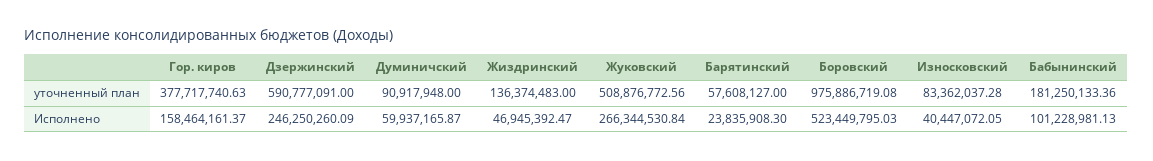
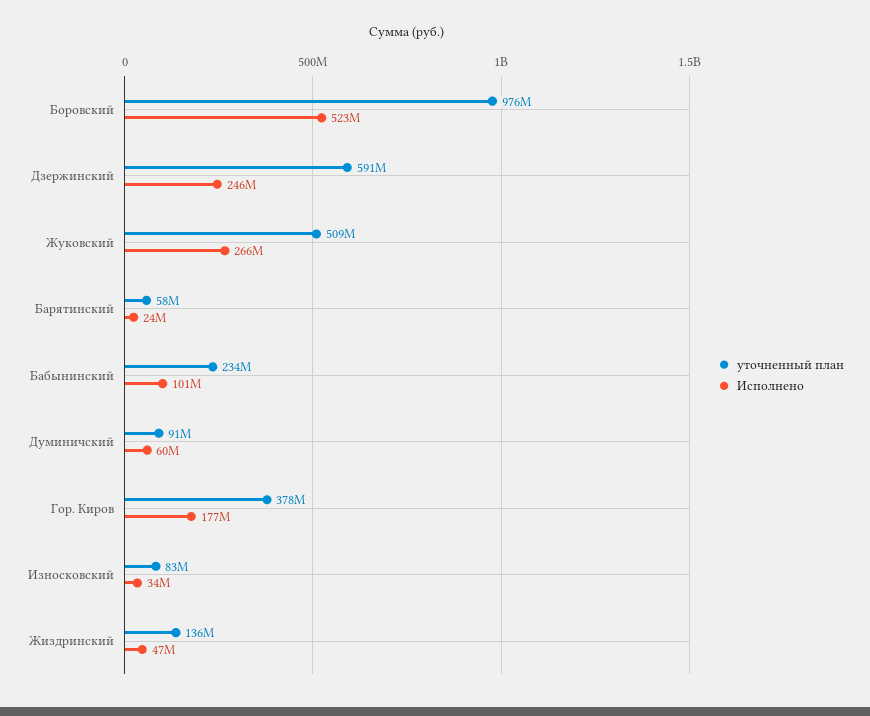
  {
    "уточненный план": {
      "Гор. киров": 377717740.63,
      "Дзержинский": 590777091,
      "Думиничский": 90917948,
      "Жиздринский": 136374483,
      "Жуковский": 508876772.56,
      "Барятинский": 57608127,
      "Боровский": 975886719.08,
      "Износковский": 83362037.28,
-     "Бабынинский": 181250133.36
+     "Бабынинский": 234000000
    },
    "Исполнено": {
-     "Гор. киров": 158464161.37,
+     "Гор. киров": 177000000,
      "Дзержинский": 246250260.09,
      "Думиничский": 59937165.87,
      "Жиздринский": 46945392.47,
      "Жуковский": 266344530.84,
      "Барятинский": 23835908.3,
      "Боровский": 523449795.03,
-     "Износковский": 40447072.05,
+     "Износковский": 34000000,
      "Бабынинский": 101228981.13
    }
  }

